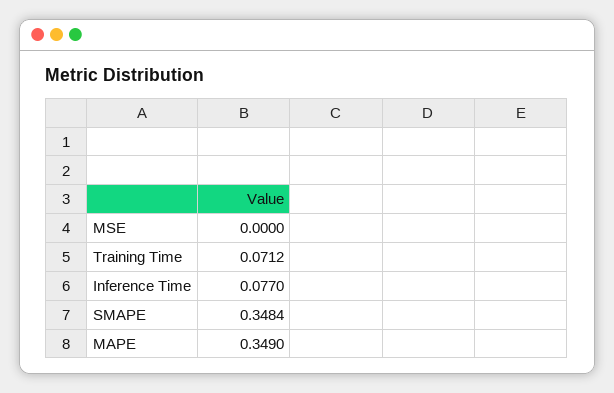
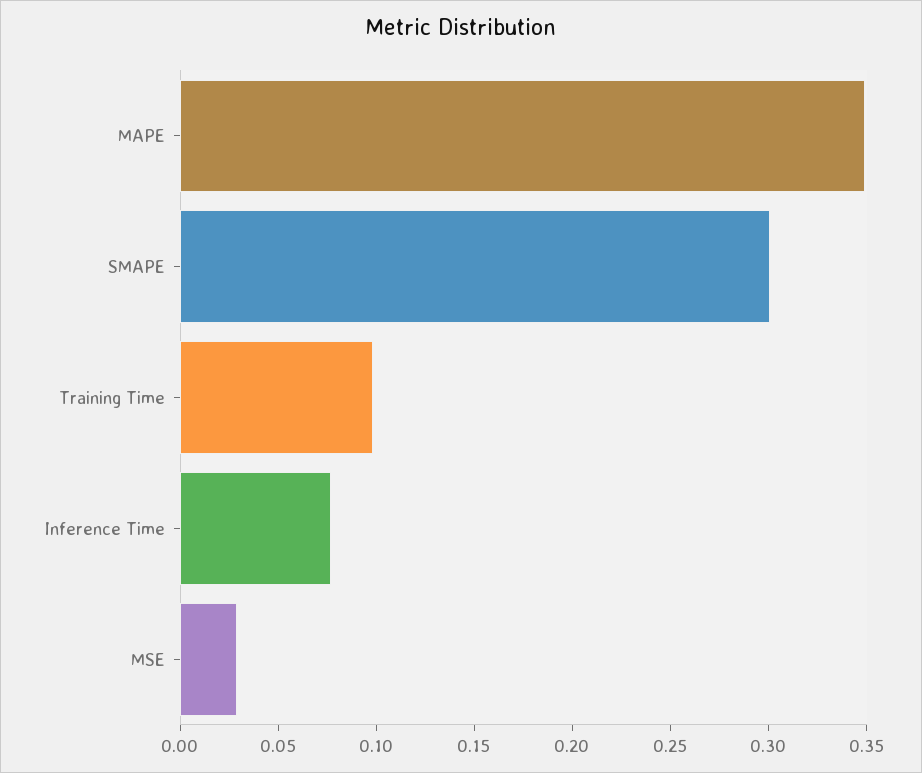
  {
-   "MSE": 0,
+   "MSE": 0.03,
-   "Training Time": 0.0712,
+   "Training Time": 0.1,
    "Inference Time": 0.077,
-   "SMAPE": 0.3484,
+   "SMAPE": 0.3,
    "MAPE": 0.349
  }

